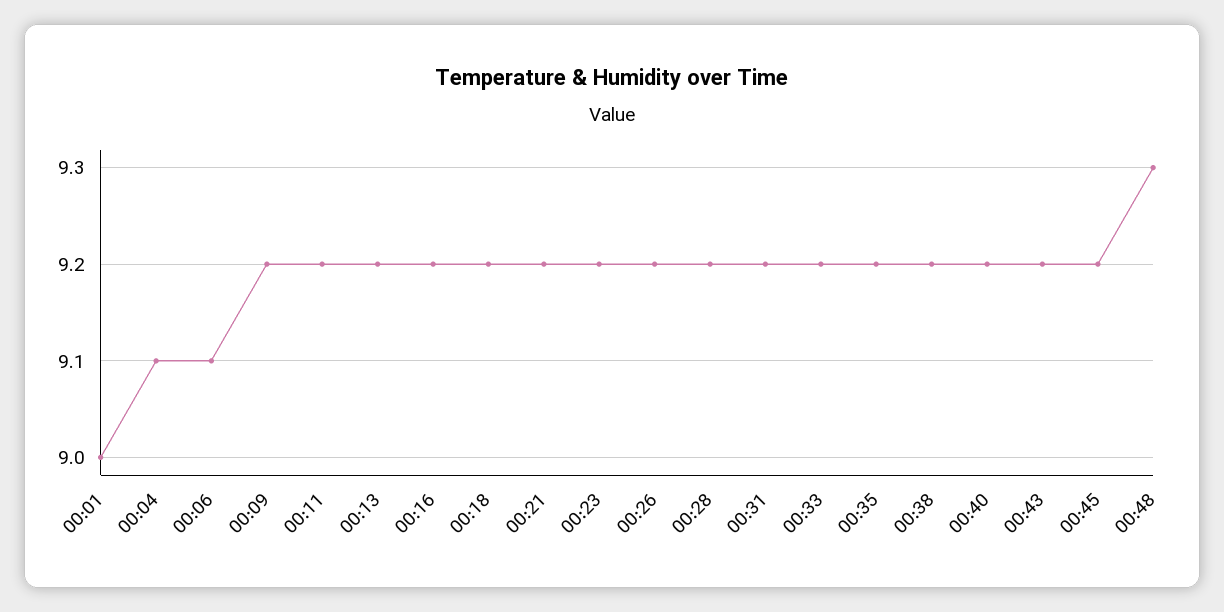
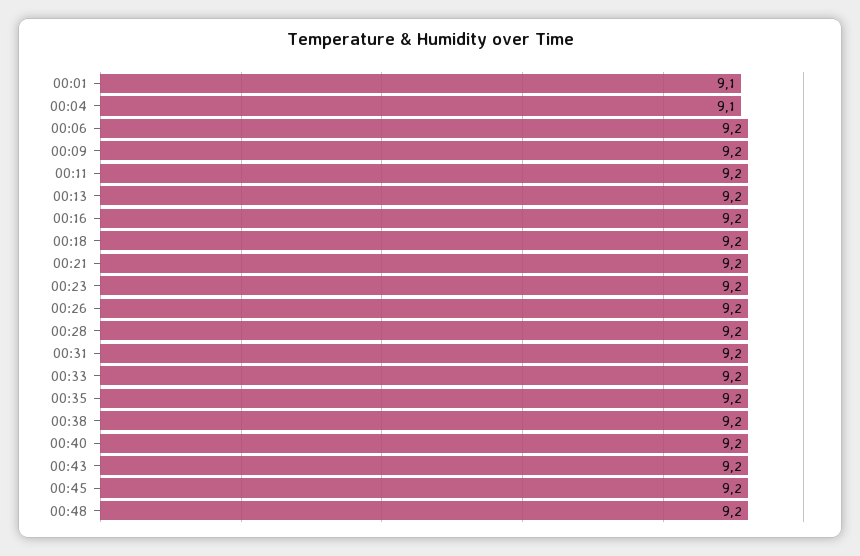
  {
-   "00:01": 9,
+   "00:01": 9.1,
    "00:04": 9.1,
-   "00:06": 9.1,
+   "00:06": 9.2,
    "00:09": 9.2,
    "00:11": 9.2,
    "00:13": 9.2,
    "00:16": 9.2,
    "00:18": 9.2,
    "00:21": 9.2,
    "00:23": 9.2,
    "00:26": 9.2,
    "00:28": 9.2,
    "00:31": 9.2,
    "00:33": 9.2,
    "00:35": 9.2,
    "00:38": 9.2,
    "00:40": 9.2,
    "00:43": 9.2,
    "00:45": 9.2,
-   "00:48": 9.3
+   "00:48": 9.2
  }

